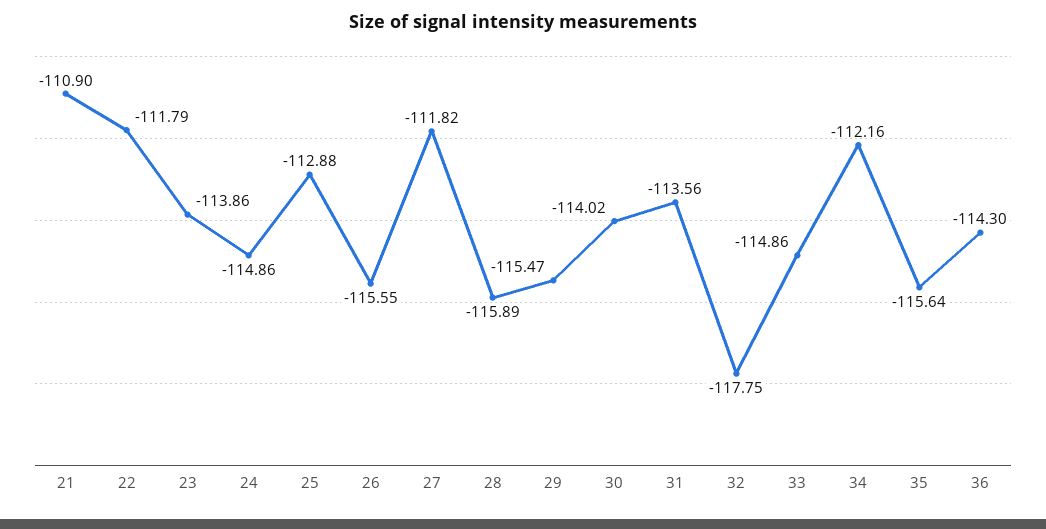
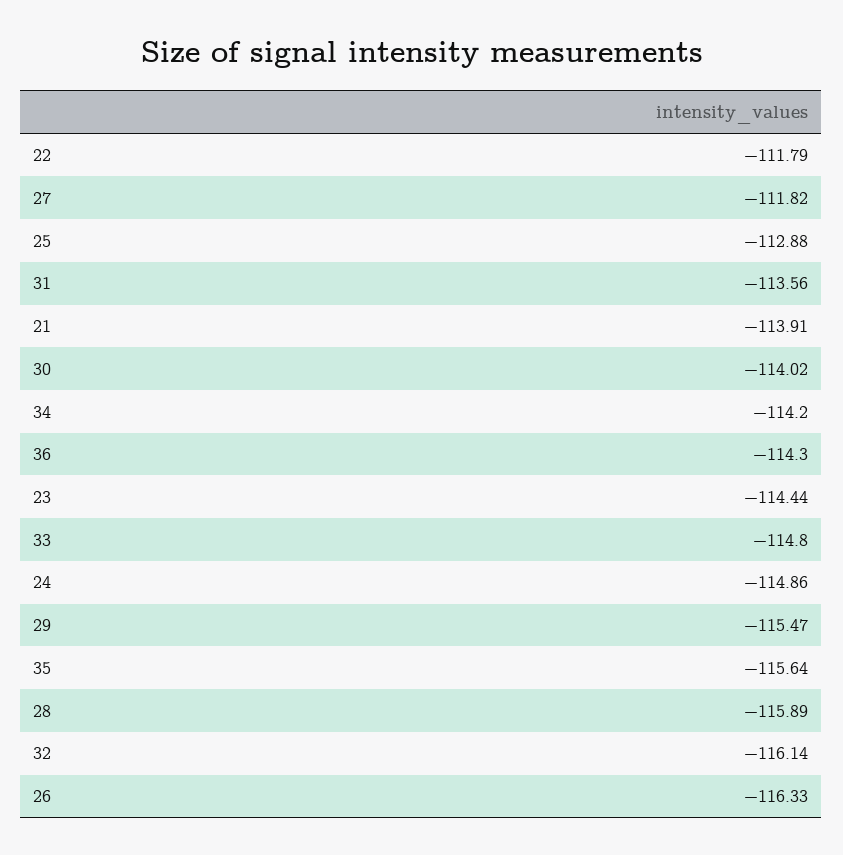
  {
-   "21": -110.9,
+   "21": -113.91,
    "22": -111.79,
-   "23": -113.86,
+   "23": -114.44,
    "24": -114.86,
    "25": -112.88,
-   "26": -115.55,
+   "26": -116.33,
    "27": -111.82,
    "28": -115.89,
    "29": -115.47,
    "30": -114.02,
    "31": -113.56,
-   "32": -117.75,
+   "32": -116.14,
-   "33": -114.86,
+   "33": -114.8,
-   "34": -112.16,
+   "34": -114.2,
    "35": -115.64,
    "36": -114.3
  }

